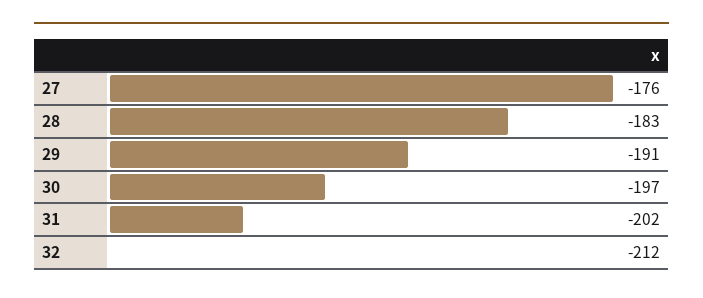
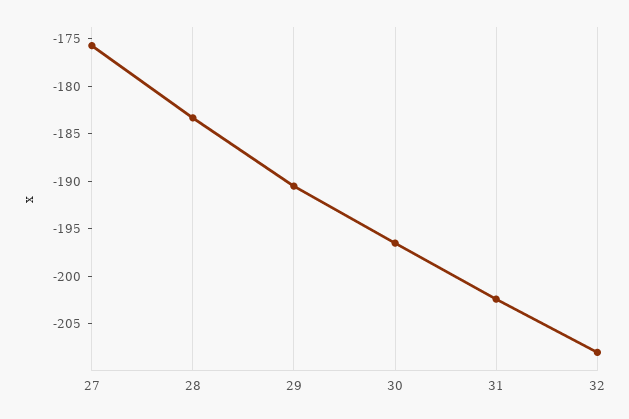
  {
    "27": -176,
    "28": -183,
    "29": -191,
    "30": -197,
    "31": -202,
-   "32": -212
+   "32": -208
  }

